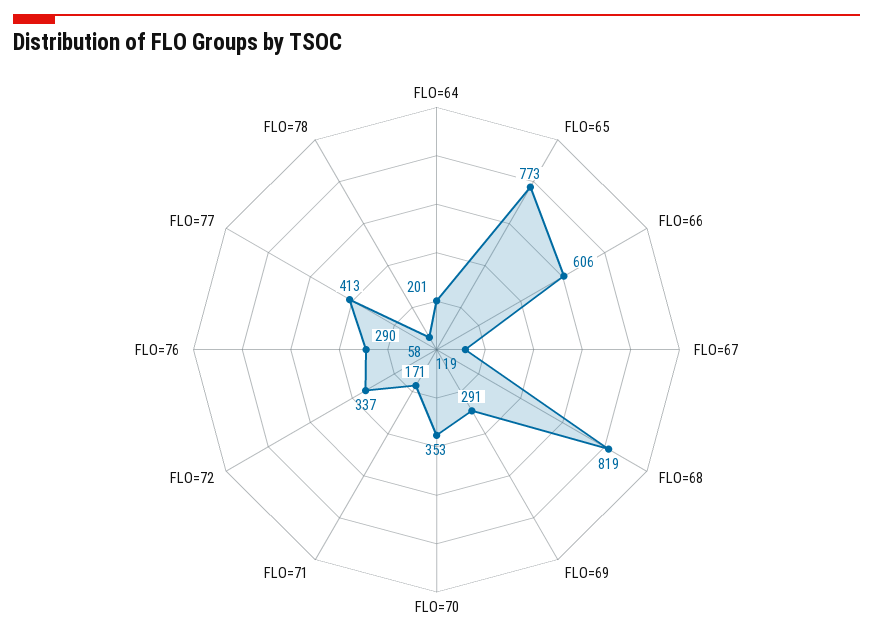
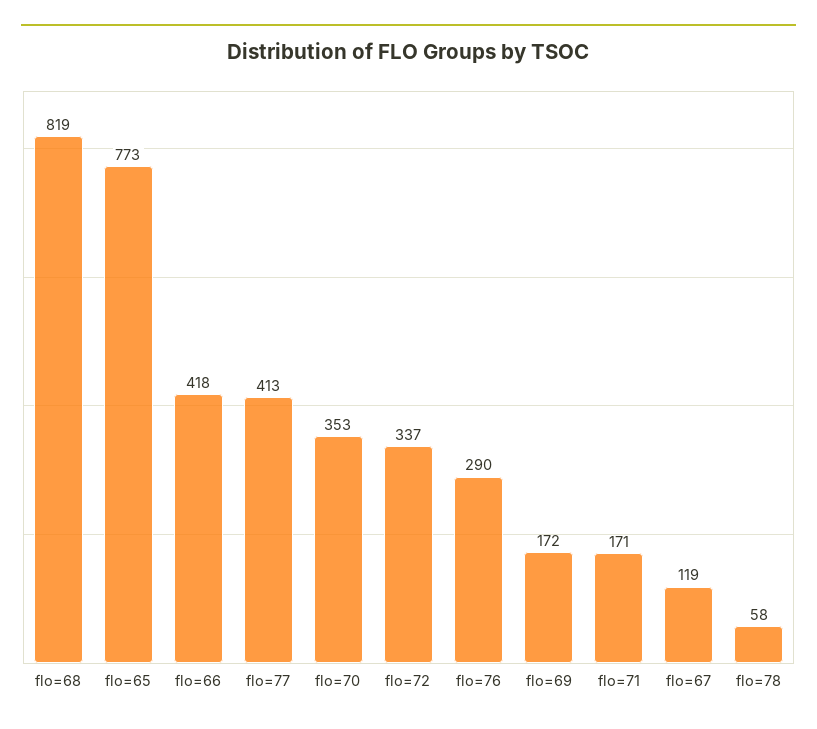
  {
-   "FLO=64": 201,
    "FLO=65": 773,
-   "FLO=66": 606,
+   "FLO=66": 418,
    "FLO=67": 119,
    "FLO=68": 819,
-   "FLO=69": 291,
+   "FLO=69": 172,
    "FLO=70": 353,
    "FLO=71": 171,
    "FLO=72": 337,
    "FLO=76": 290,
    "FLO=77": 413,
    "FLO=78": 58
  }

